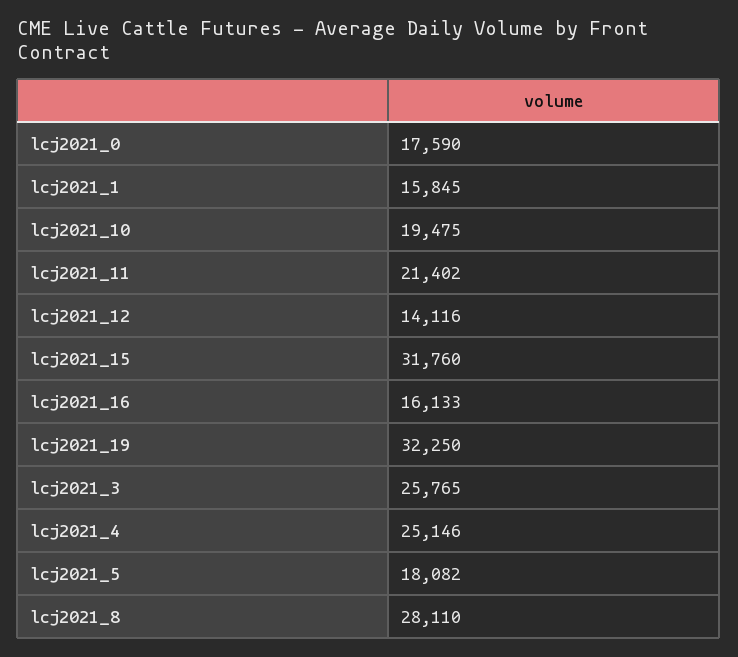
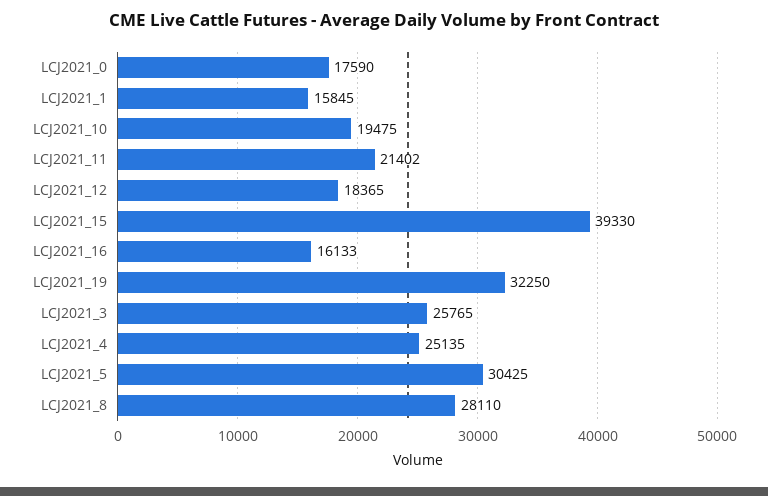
  {
    "lcj2021_0": 17590,
    "lcj2021_1": 15845,
    "lcj2021_10": 19475,
    "lcj2021_11": 21402,
-   "lcj2021_12": 14116,
+   "lcj2021_12": 18365,
-   "lcj2021_15": 31760,
+   "lcj2021_15": 39330,
    "lcj2021_16": 16133,
    "lcj2021_19": 32250,
    "lcj2021_3": 25765,
-   "lcj2021_4": 25146,
+   "lcj2021_4": 25135,
-   "lcj2021_5": 18082,
+   "lcj2021_5": 30425,
    "lcj2021_8": 28110
  }

